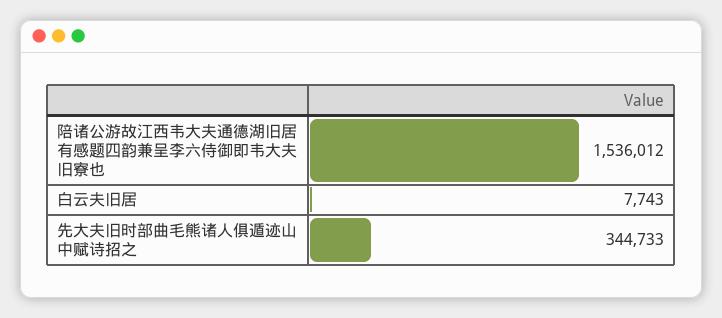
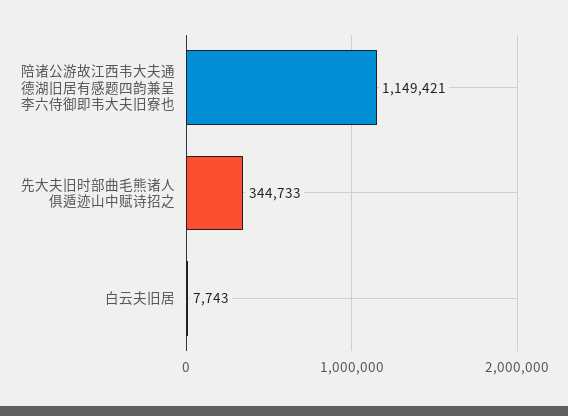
  {
-   "陪诸公游故江西韦大夫通德湖旧居有感题四韵兼呈李六侍御即韦大夫旧寮也": 1536012,
+   "陪诸公游故江西韦大夫通德湖旧居有感题四韵兼呈李六侍御即韦大夫旧寮也": 1149421,
    "白云夫旧居": 7743,
    "先大夫旧时部曲毛熊诸人俱遁迹山中赋诗招之": 344733
  }

